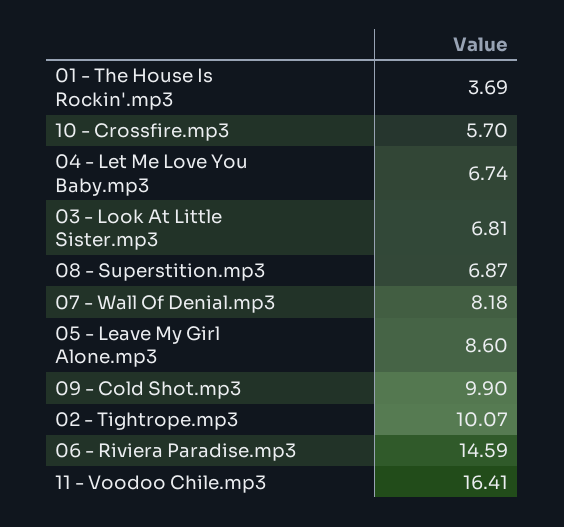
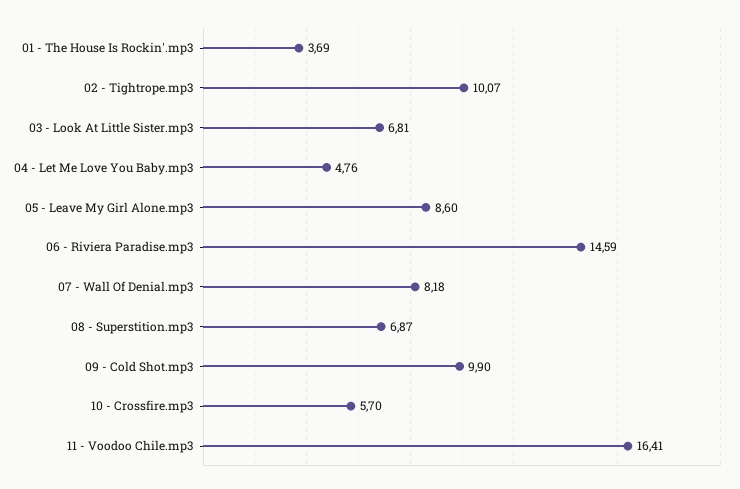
  {
    "01 - The House Is Rockin'.mp3": 3.69,
    "10 - Crossfire.mp3": 5.7,
-   "04 - Let Me Love You Baby.mp3": 6.74,
+   "04 - Let Me Love You Baby.mp3": 4.76,
    "03 - Look At Little Sister.mp3": 6.81,
    "08 - Superstition.mp3": 6.87,
    "07 - Wall Of Denial.mp3": 8.18,
    "05 - Leave My Girl Alone.mp3": 8.6,
    "09 - Cold Shot.mp3": 9.9,
    "02 - Tightrope.mp3": 10.07,
    "06 - Riviera Paradise.mp3": 14.59,
    "11 - Voodoo Chile.mp3": 16.41
  }

